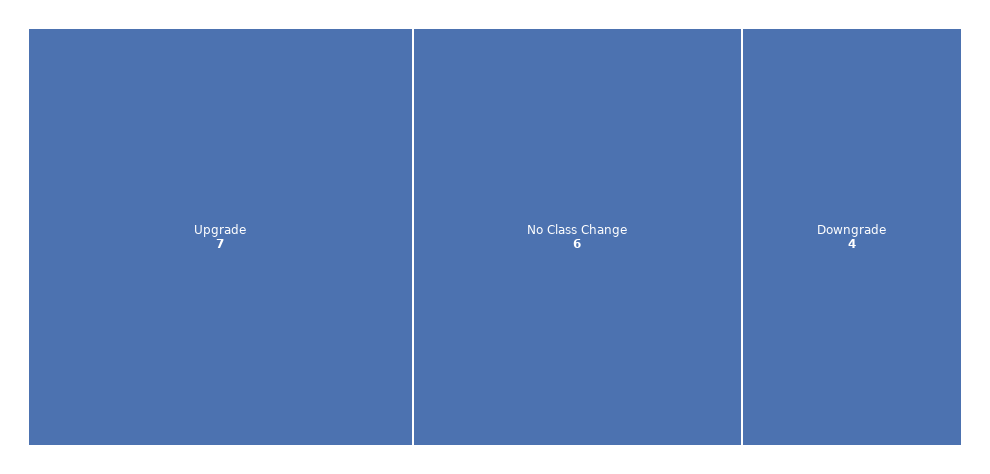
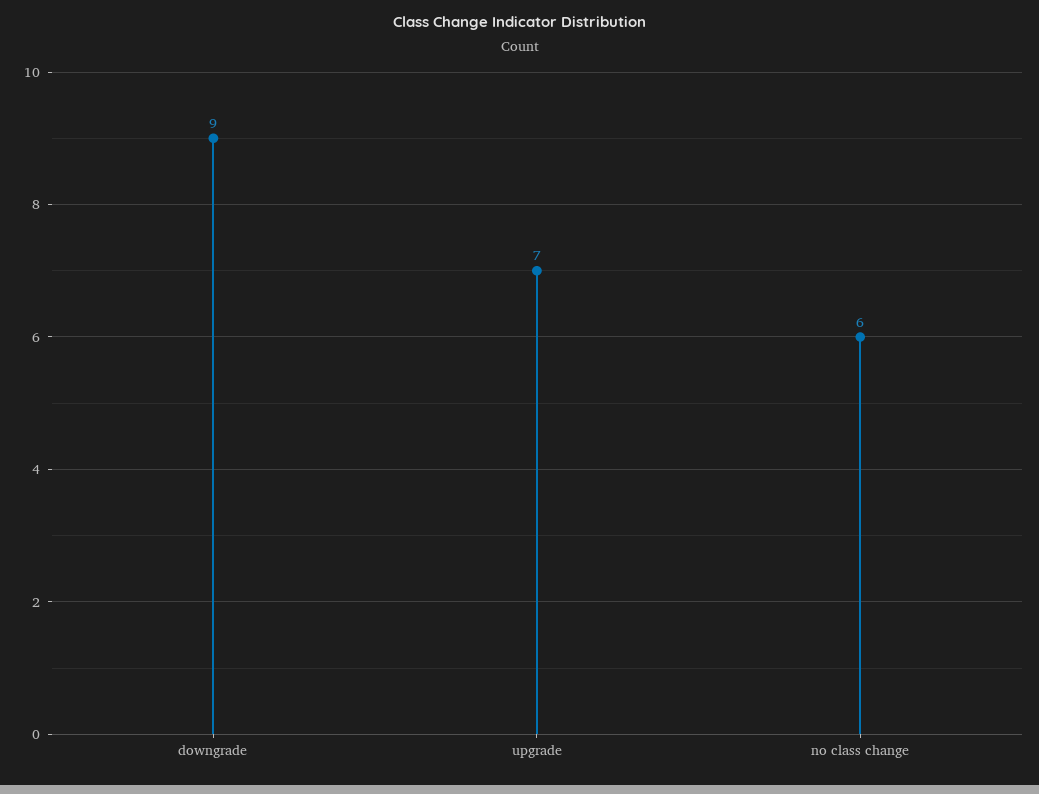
  {
    "Upgrade": 7,
    "No Class Change": 6,
-   "Downgrade": 4
+   "Downgrade": 9
  }

